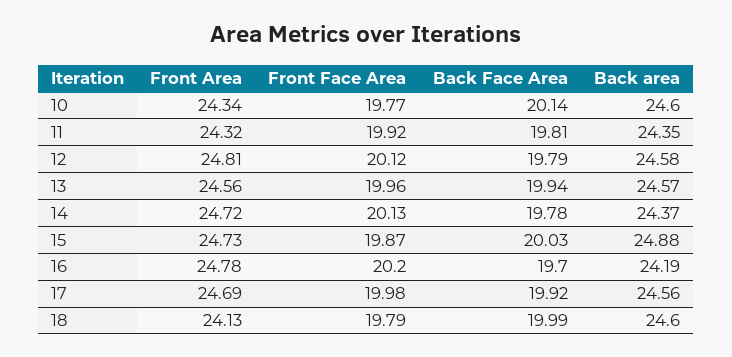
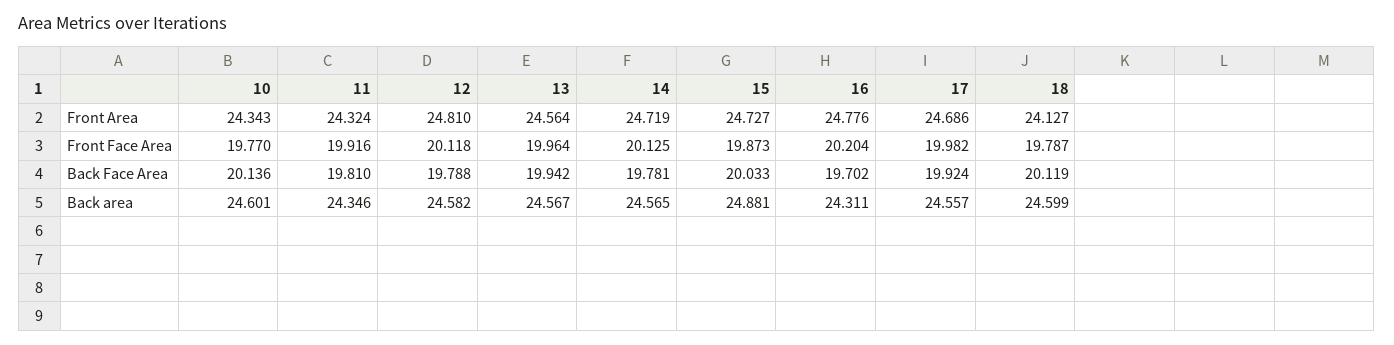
  {
    "Front Area": {
      "10": 24.343,
      "11": 24.324,
      "12": 24.81,
      "13": 24.564,
      "14": 24.719,
      "15": 24.727,
      "16": 24.776,
      "17": 24.686,
      "18": 24.127
    },
    "Front Face Area": {
      "10": 19.77,
      "11": 19.916,
      "12": 20.118,
      "13": 19.964,
      "14": 20.125,
      "15": 19.873,
      "16": 20.204,
      "17": 19.982,
      "18": 19.787
    },
    "Back Face Area": {
      "10": 20.136,
      "11": 19.81,
      "12": 19.788,
      "13": 19.942,
      "14": 19.781,
      "15": 20.033,
      "16": 19.702,
      "17": 19.924,
-     "18": 19.99
+     "18": 20.119
    },
    "Back area": {
      "10": 24.601,
      "11": 24.346,
      "12": 24.582,
      "13": 24.567,
-     "14": 24.37,
+     "14": 24.565,
      "15": 24.881,
-     "16": 24.19,
+     "16": 24.311,
      "17": 24.557,
      "18": 24.599
    }
  }

